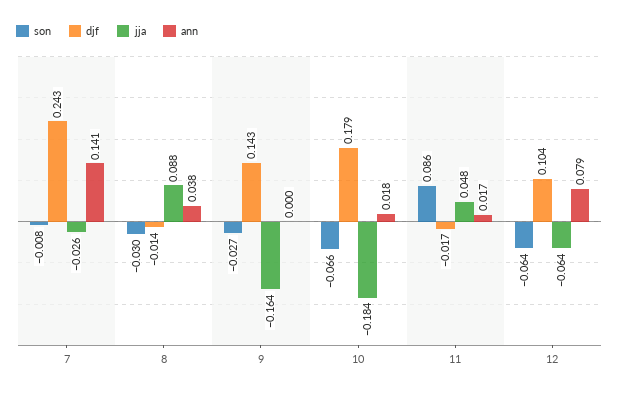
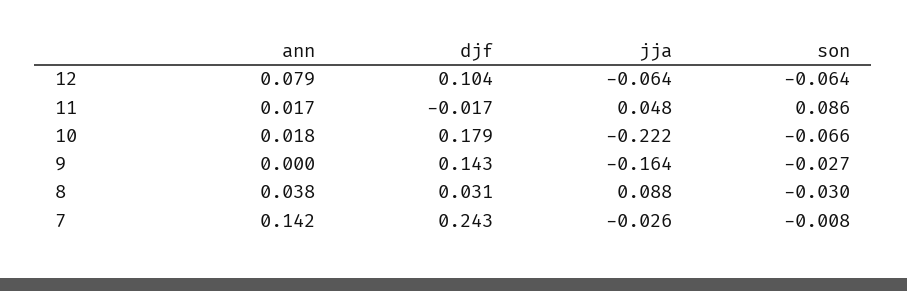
  {
    "son": {
      "7": -0.008,
      "8": -0.03,
      "9": -0.027,
      "10": -0.066,
      "11": 0.086,
      "12": -0.064
    },
    "djf": {
      "7": 0.243,
-     "8": -0.014,
+     "8": 0.031,
      "9": 0.143,
      "10": 0.179,
      "11": -0.017,
      "12": 0.104
    },
    "jja": {
      "7": -0.026,
      "8": 0.088,
      "9": -0.164,
-     "10": -0.184,
+     "10": -0.222,
      "11": 0.048,
      "12": -0.064
    },
    "ann": {
-     "7": 0.141,
+     "7": 0.142,
      "8": 0.038,
      "9": 0,
      "10": 0.018,
      "11": 0.017,
      "12": 0.079
    }
  }

